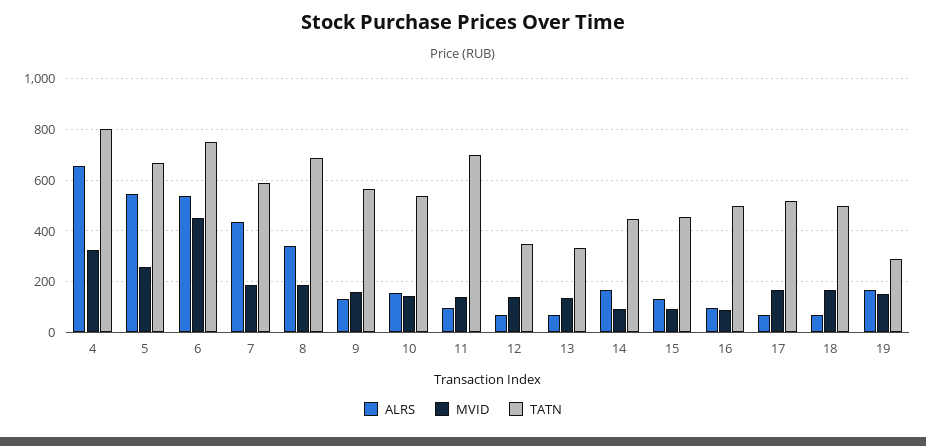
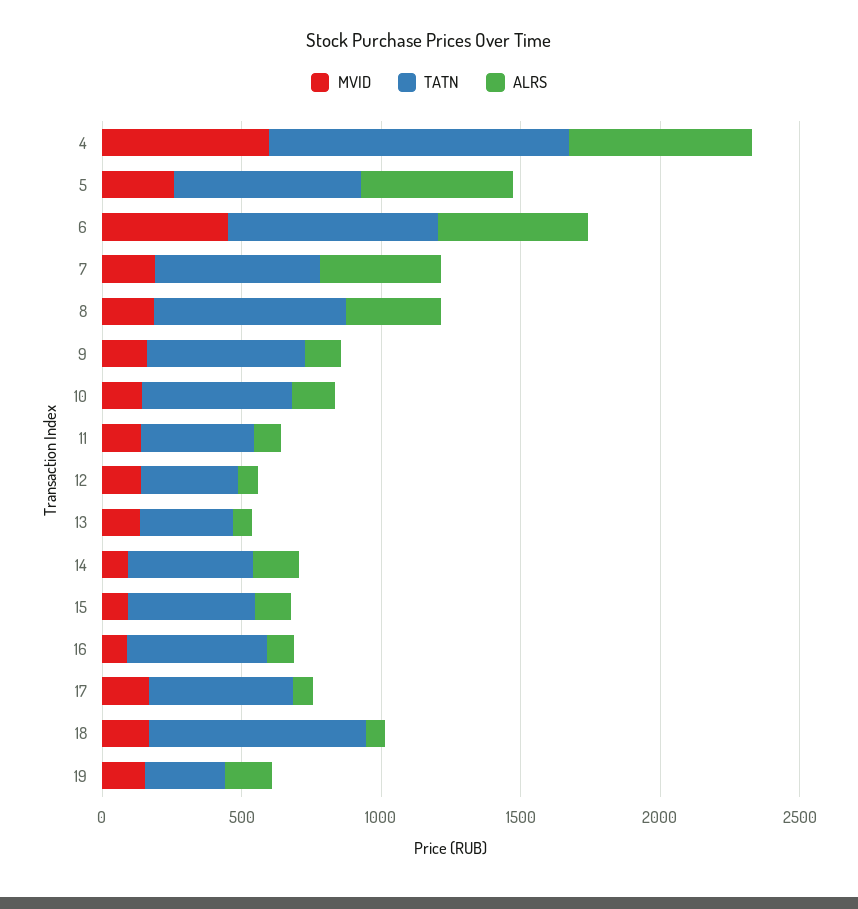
  {
    "ALRS": {
      "4": 650,
      "5": 550,
      "6": 550,
      "7": 425,
      "8": 350,
      "9": 125,
      "10": 150,
      "11": 100,
      "12": 75,
      "13": 75,
      "14": 175,
      "15": 125,
      "16": 100,
      "17": 75,
      "18": 75,
      "19": 175
    },
    "MVID": {
-     "4": 325,
+     "4": 600,
      "5": 250,
      "6": 450,
      "7": 200,
      "8": 175,
      "9": 150,
      "10": 150,
      "11": 150,
      "12": 150,
      "13": 125,
      "14": 100,
      "15": 100,
      "16": 100,
      "17": 175,
      "18": 175,
      "19": 150
    },
    "TATN": {
-     "4": 800,
+     "4": 1100,
      "5": 675,
      "6": 750,
      "7": 600,
      "8": 700,
      "9": 575,
      "10": 550,
-     "11": 700,
+     "11": 400,
      "12": 350,
      "13": 325,
      "14": 450,
      "15": 450,
      "16": 500,
      "17": 525,
-     "18": 500,
+     "18": 800,
      "19": 300
    }
  }

